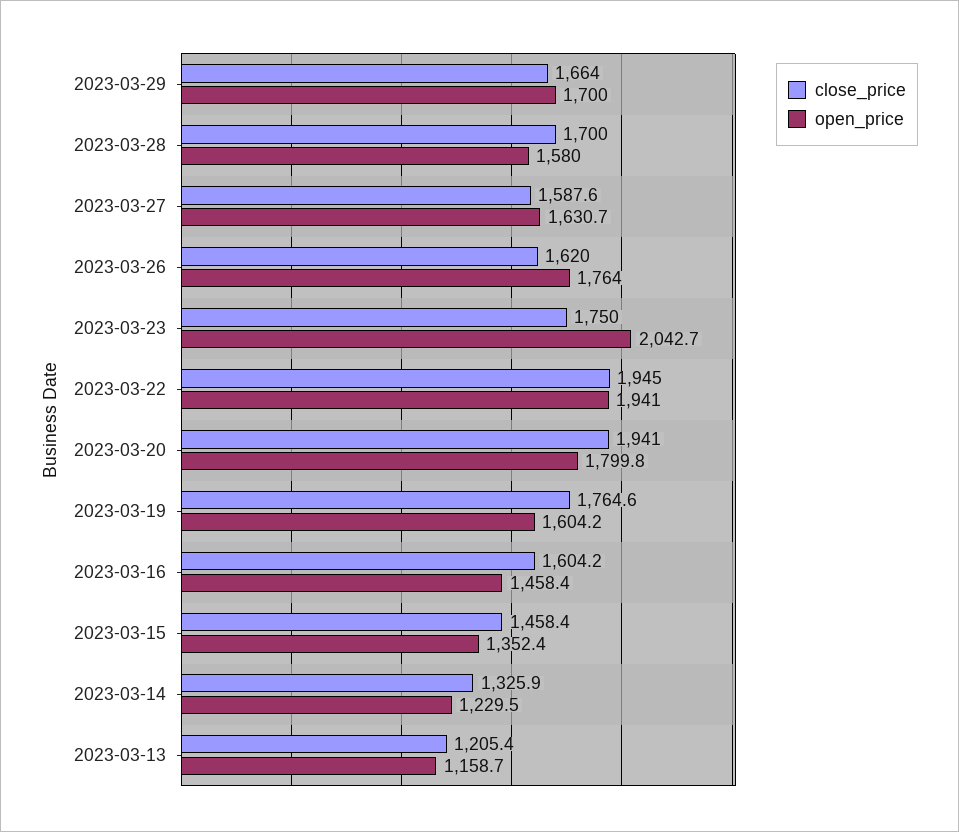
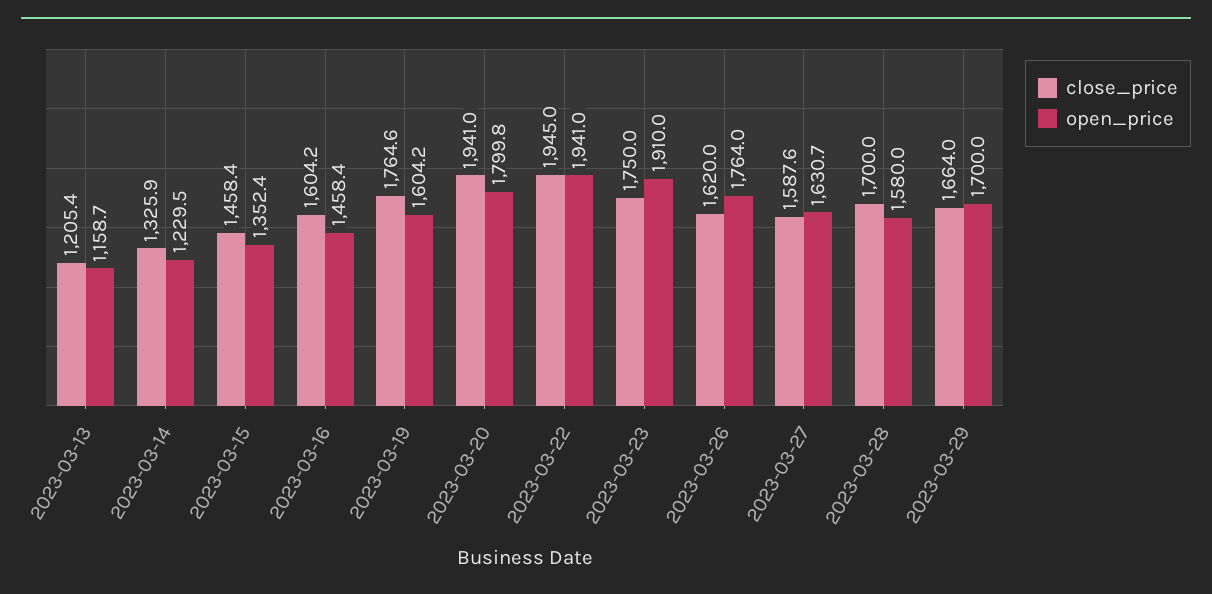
  {
    "close_price": {
      "2023-03-29": 1664,
      "2023-03-28": 1700,
      "2023-03-27": 1587.6,
      "2023-03-26": 1620,
      "2023-03-23": 1750,
      "2023-03-22": 1945,
      "2023-03-20": 1941,
      "2023-03-19": 1764.6,
      "2023-03-16": 1604.2,
      "2023-03-15": 1458.4,
      "2023-03-14": 1325.9,
      "2023-03-13": 1205.4
    },
    "open_price": {
      "2023-03-29": 1700,
      "2023-03-28": 1580,
      "2023-03-27": 1630.7,
      "2023-03-26": 1764,
-     "2023-03-23": 2042.7,
+     "2023-03-23": 1910,
      "2023-03-22": 1941,
      "2023-03-20": 1799.8,
      "2023-03-19": 1604.2,
      "2023-03-16": 1458.4,
      "2023-03-15": 1352.4,
      "2023-03-14": 1229.5,
      "2023-03-13": 1158.7
    }
  }

